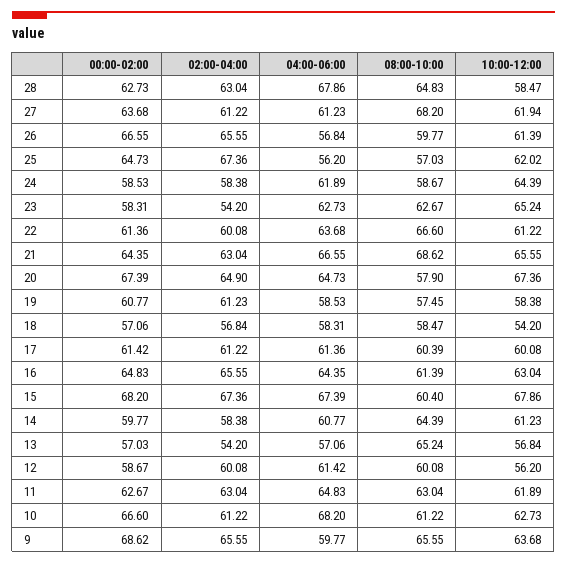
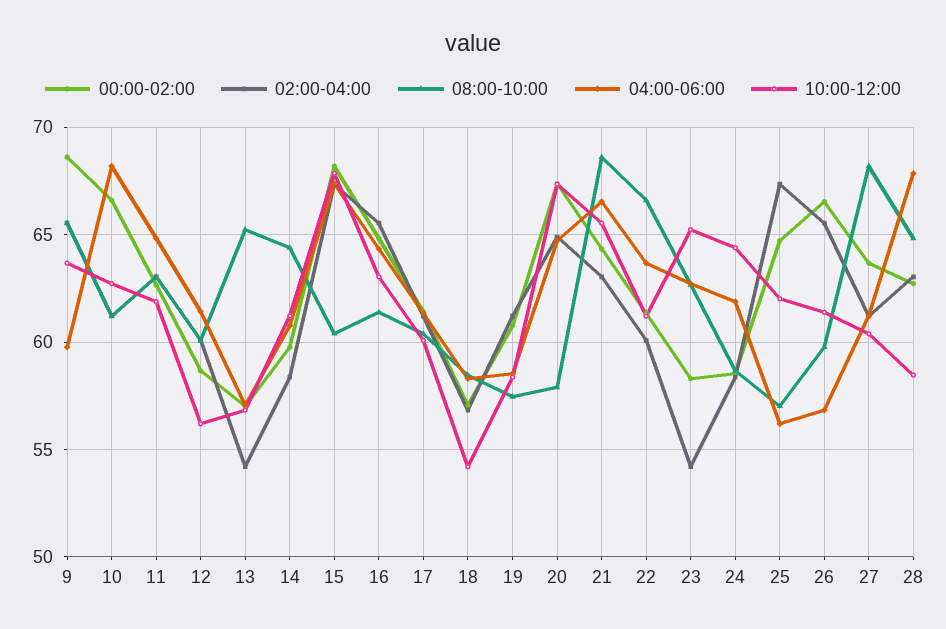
  {
    "00:00-02:00": {
      "28": 62.73,
      "27": 63.68,
      "26": 66.55,
      "25": 64.73,
      "24": 58.53,
      "23": 58.31,
      "22": 61.36,
      "21": 64.35,
      "20": 67.39,
      "19": 60.77,
      "18": 57.06,
      "17": 61.42,
      "16": 64.83,
      "15": 68.2,
      "14": 59.77,
      "13": 57.03,
      "12": 58.67,
      "11": 62.67,
      "10": 66.6,
      "9": 68.62
    },
    "02:00-04:00": {
      "28": 63.04,
      "27": 61.22,
      "26": 65.55,
      "25": 67.36,
      "24": 58.38,
      "23": 54.2,
      "22": 60.08,
      "21": 63.04,
      "20": 64.9,
      "19": 61.23,
      "18": 56.84,
      "17": 61.22,
      "16": 65.55,
      "15": 67.36,
      "14": 58.38,
      "13": 54.2,
      "12": 60.08,
      "11": 63.04,
      "10": 61.22,
      "9": 65.55
    },
    "04:00-06:00": {
      "28": 67.86,
      "27": 61.23,
      "26": 56.84,
      "25": 56.2,
      "24": 61.89,
      "23": 62.73,
      "22": 63.68,
      "21": 66.55,
      "20": 64.73,
      "19": 58.53,
      "18": 58.31,
      "17": 61.36,
      "16": 64.35,
      "15": 67.39,
      "14": 60.77,
      "13": 57.06,
      "12": 61.42,
      "11": 64.83,
      "10": 68.2,
      "9": 59.77
    },
    "08:00-10:00": {
      "28": 64.83,
      "27": 68.2,
      "26": 59.77,
      "25": 57.03,
      "24": 58.67,
      "23": 62.67,
      "22": 66.6,
      "21": 68.62,
      "20": 57.9,
      "19": 57.45,
      "18": 58.47,
      "17": 60.39,
      "16": 61.39,
      "15": 60.4,
      "14": 64.39,
      "13": 65.24,
      "12": 60.08,
      "11": 63.04,
      "10": 61.22,
      "9": 65.55
    },
    "10:00-12:00": {
      "28": 58.47,
-     "27": 61.94,
+     "27": 60.5,
      "26": 61.39,
      "25": 62.02,
      "24": 64.39,
      "23": 65.24,
      "22": 61.22,
      "21": 65.55,
      "20": 67.36,
      "19": 58.38,
      "18": 54.2,
      "17": 60.08,
      "16": 63.04,
      "15": 67.86,
      "14": 61.23,
      "13": 56.84,
      "12": 56.2,
      "11": 61.89,
      "10": 62.73,
      "9": 63.68
    }
  }

